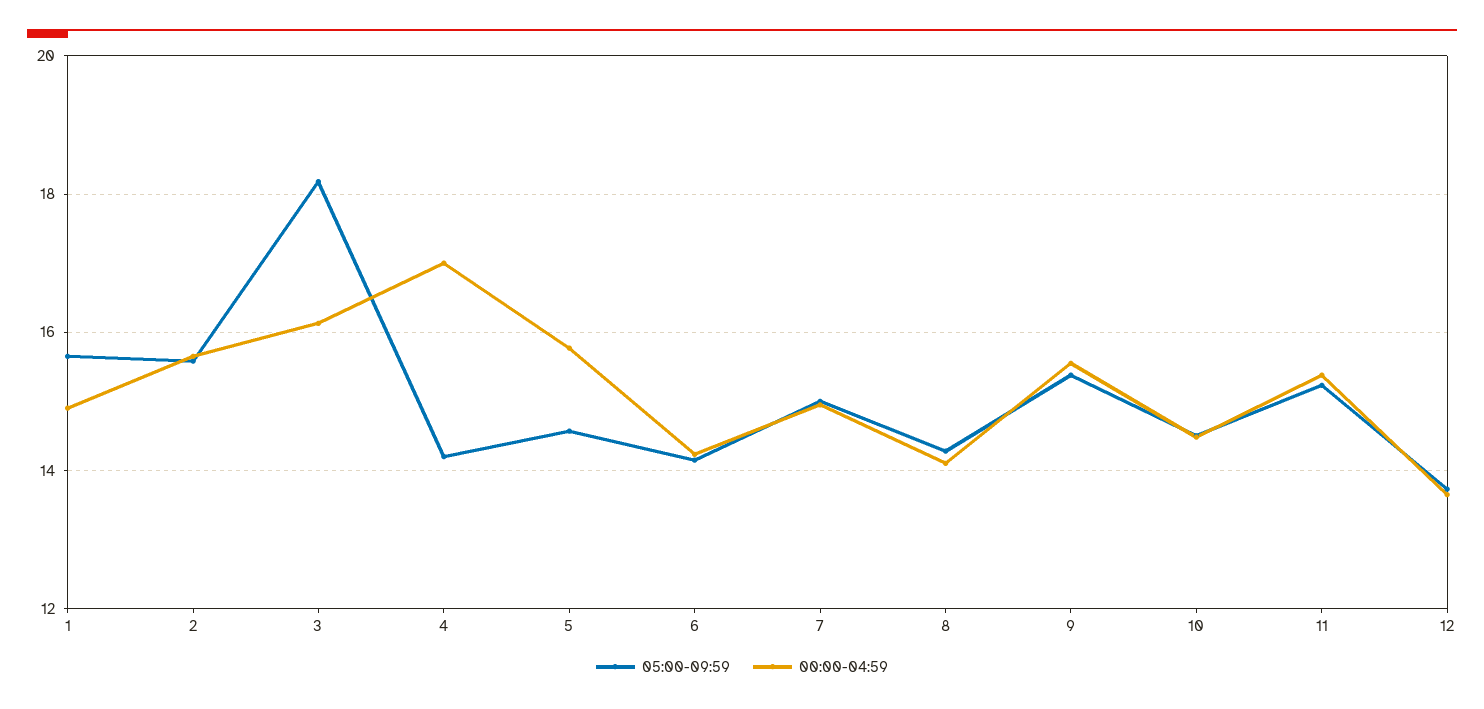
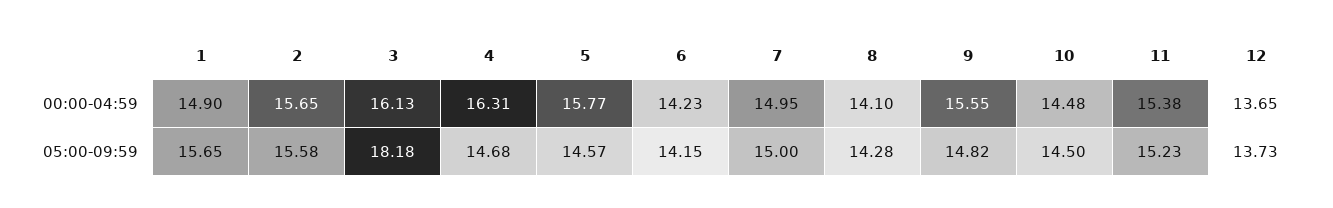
  {
    "05:00-09:59": {
      "1": 15.65,
      "2": 15.58,
      "3": 18.18,
-     "4": 14.2,
+     "4": 14.68,
      "5": 14.57,
      "6": 14.15,
      "7": 15,
      "8": 14.28,
-     "9": 15.4,
+     "9": 14.82,
      "10": 14.5,
      "11": 15.23,
      "12": 13.73
    },
    "00:00-04:59": {
      "1": 14.9,
      "2": 15.65,
      "3": 16.13,
-     "4": 17,
+     "4": 16.31,
      "5": 15.77,
      "6": 14.23,
      "7": 14.95,
      "8": 14.1,
      "9": 15.55,
      "10": 14.48,
      "11": 15.38,
      "12": 13.65
    }
  }

